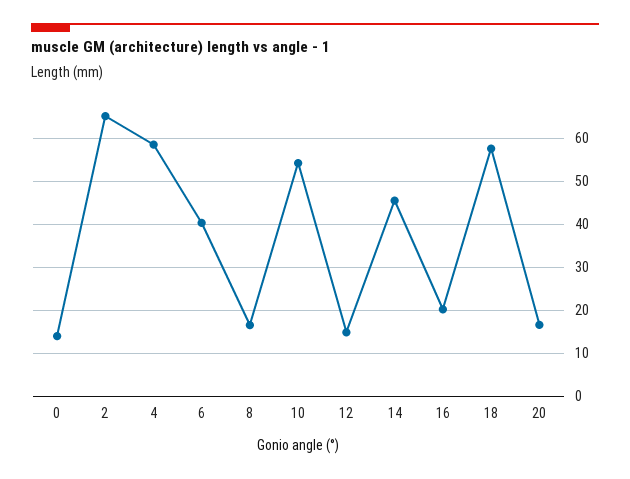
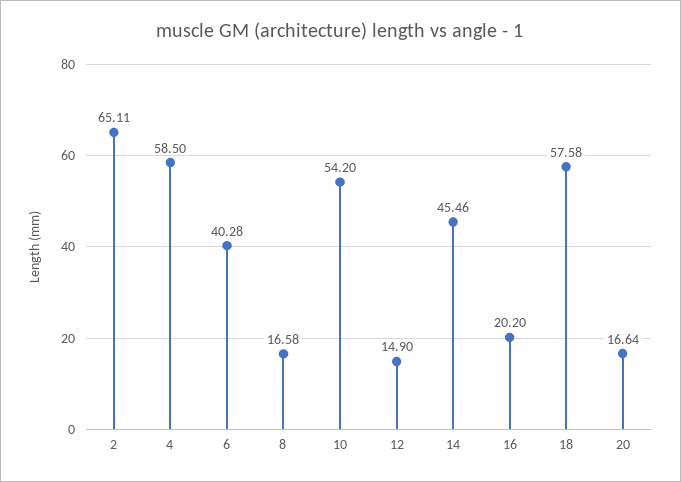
  {
-   "0": 14,
    "2": 65.11,
    "4": 58.5,
    "6": 40.28,
    "8": 16.58,
    "10": 54.2,
    "12": 14.9,
    "14": 45.46,
    "16": 20.2,
    "18": 57.58,
    "20": 16.64
  }

